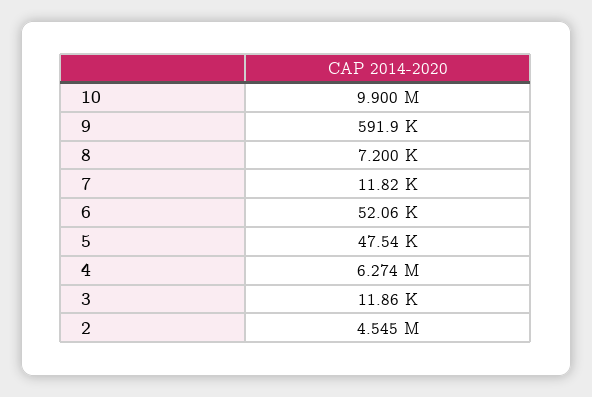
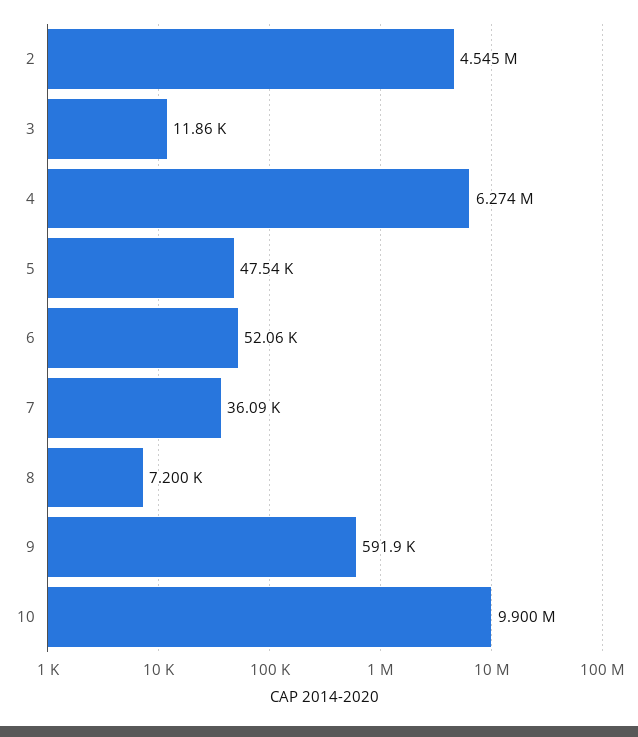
  {
    "10": 9900000,
    "9": 591900,
    "8": 7200,
-   "7": 11820,
+   "7": 36090,
    "6": 52060,
    "5": 47540,
    "4": 6274000,
    "3": 11860,
    "2": 4545000
  }

